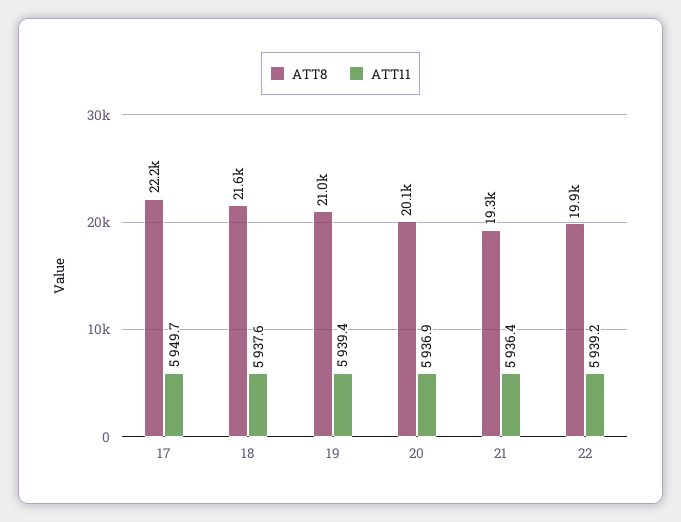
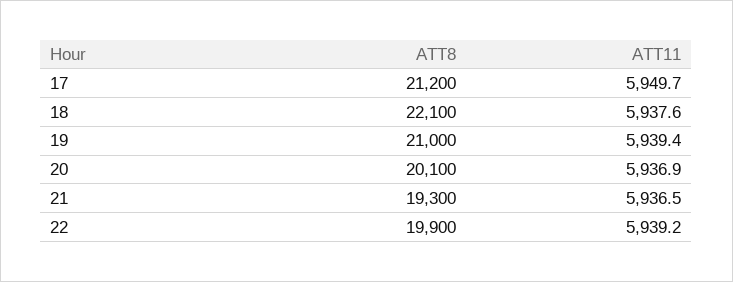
  {
    "ATT8": {
-     "17": 22200,
+     "17": 21200,
-     "18": 21600,
+     "18": 22100,
      "19": 21000,
      "20": 20100,
      "21": 19300,
      "22": 19900
    },
    "ATT11": {
      "17": 5949.7,
      "18": 5937.6,
      "19": 5939.4,
      "20": 5936.9,
-     "21": 5936.4,
+     "21": 5936.5,
      "22": 5939.2
    }
  }

